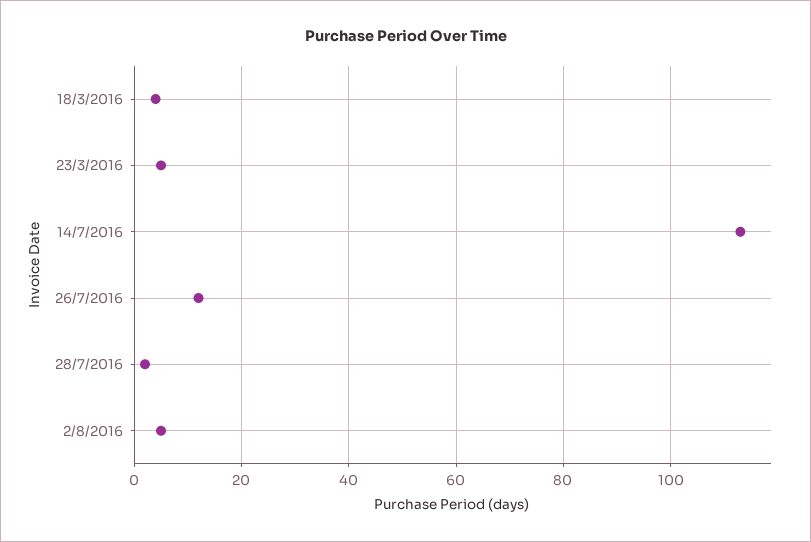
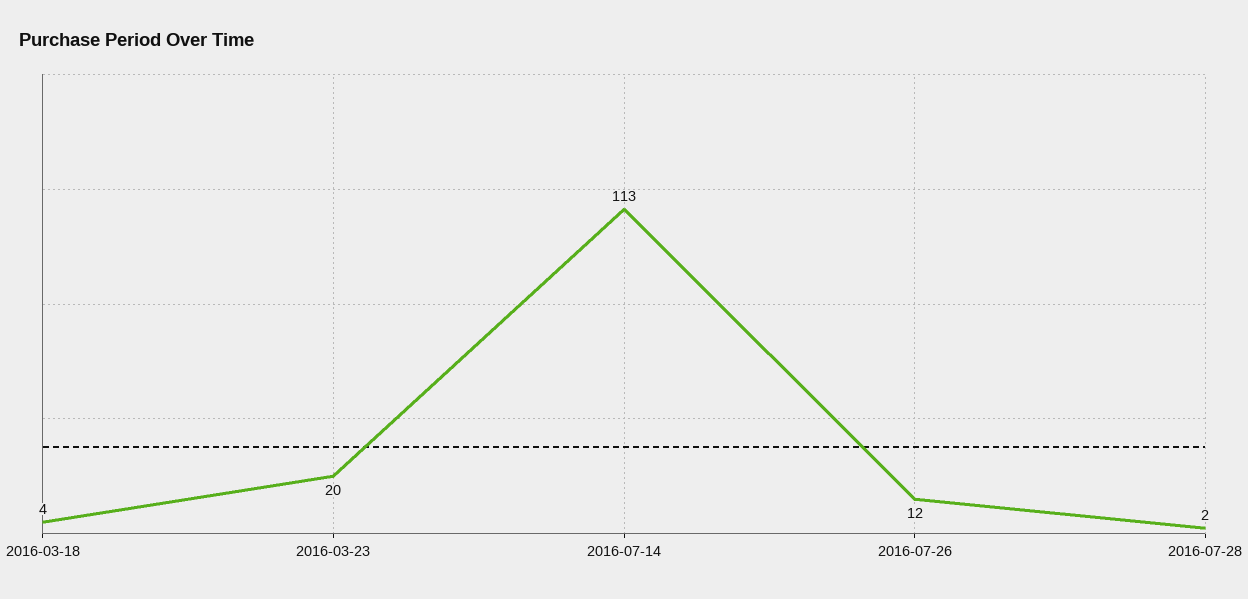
  {
    "18/3/2016": 4,
-   "23/3/2016": 5,
+   "23/3/2016": 20,
    "14/7/2016": 113,
    "26/7/2016": 12,
-   "28/7/2016": 2,
+   "28/7/2016": 2
-   "2/8/2016": 5
  }

